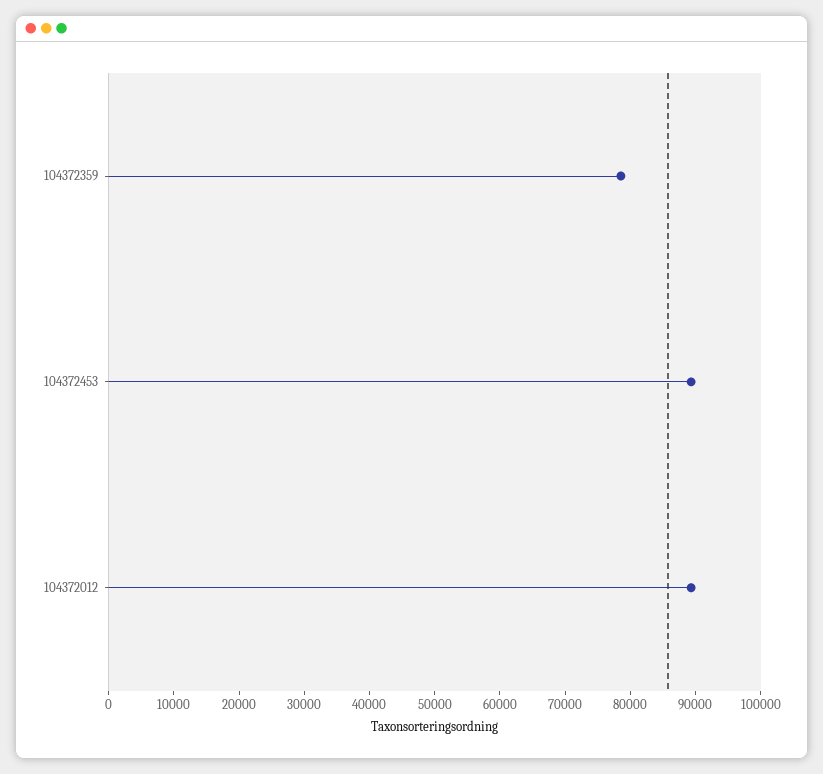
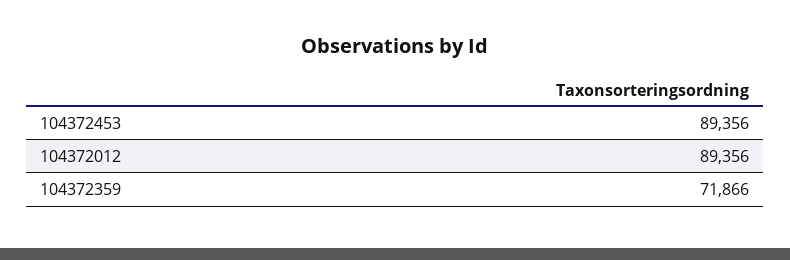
  {
-   "104372359": 78000,
+   "104372359": 71866,
    "104372453": 89356,
    "104372012": 89356
  }

